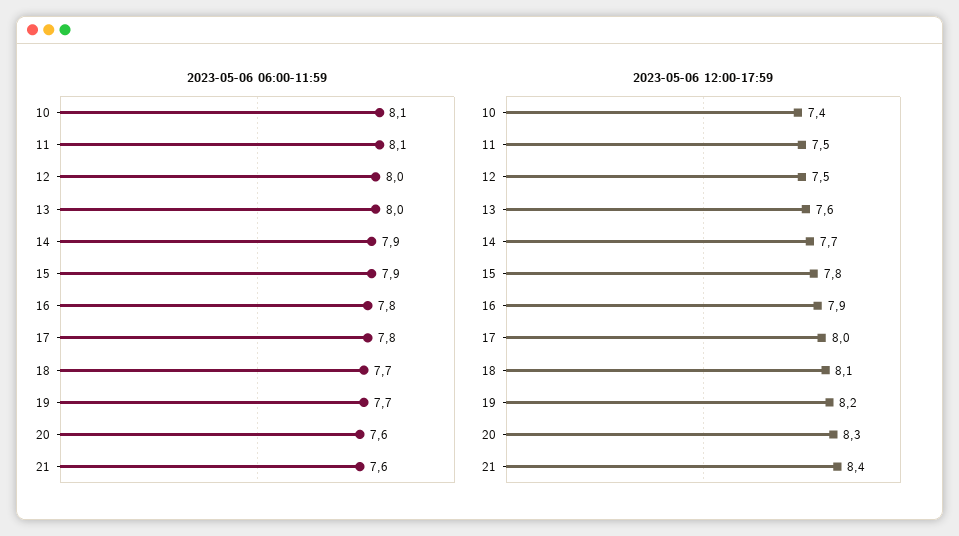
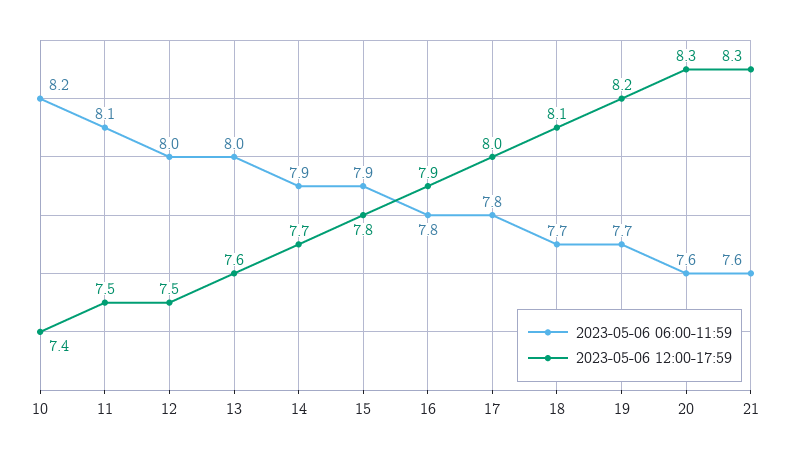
  {
    "2023-05-06 06:00-11:59": {
-     "10": 8.1,
+     "10": 8.2,
      "11": 8.1,
      "12": 8,
      "13": 8,
      "14": 7.9,
      "15": 7.9,
      "16": 7.8,
      "17": 7.8,
      "18": 7.7,
      "19": 7.7,
      "20": 7.6,
      "21": 7.6
    },
    "2023-05-06 12:00-17:59": {
      "10": 7.4,
      "11": 7.5,
      "12": 7.5,
      "13": 7.6,
      "14": 7.7,
      "15": 7.8,
      "16": 7.9,
      "17": 8,
      "18": 8.1,
      "19": 8.2,
      "20": 8.3,
-     "21": 8.4
+     "21": 8.3
    }
  }

